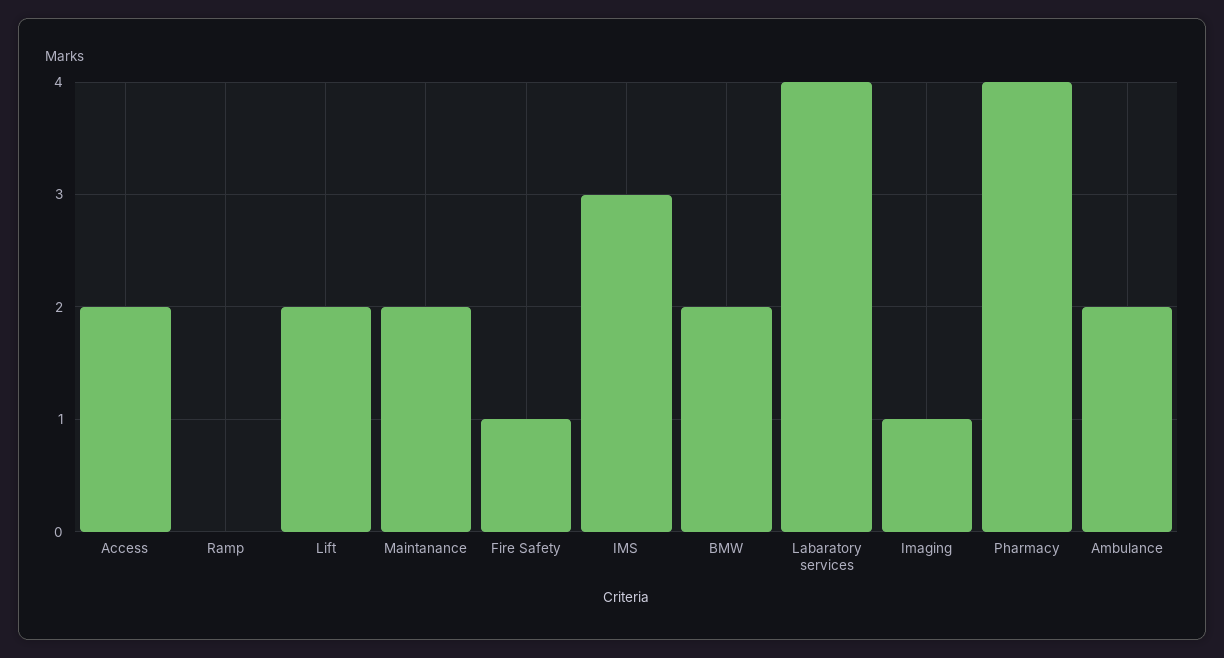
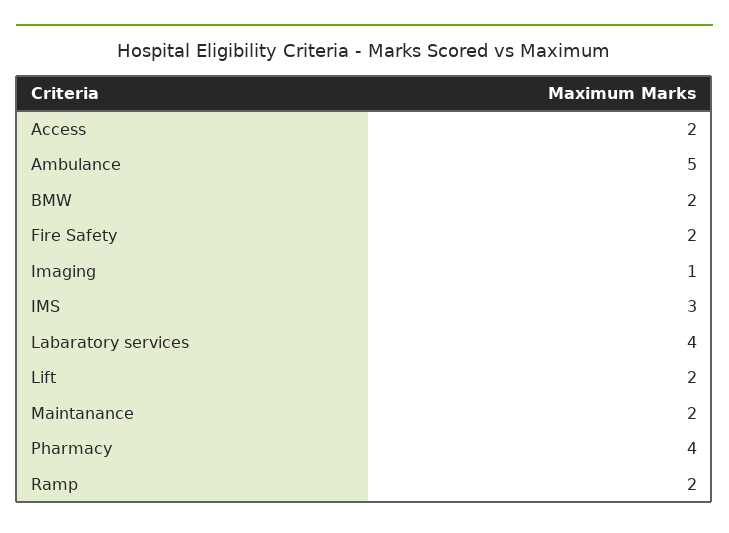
  {
    "Access": 2,
-   "Ramp": 0,
+   "Ramp": 2,
    "Lift": 2,
    "Maintanance": 2,
-   "Fire Safety": 1,
+   "Fire Safety": 2,
    "IMS": 3,
    "BMW": 2,
    "Labaratory services": 4,
    "Imaging": 1,
    "Pharmacy": 4,
-   "Ambulance": 2
+   "Ambulance": 5
  }

